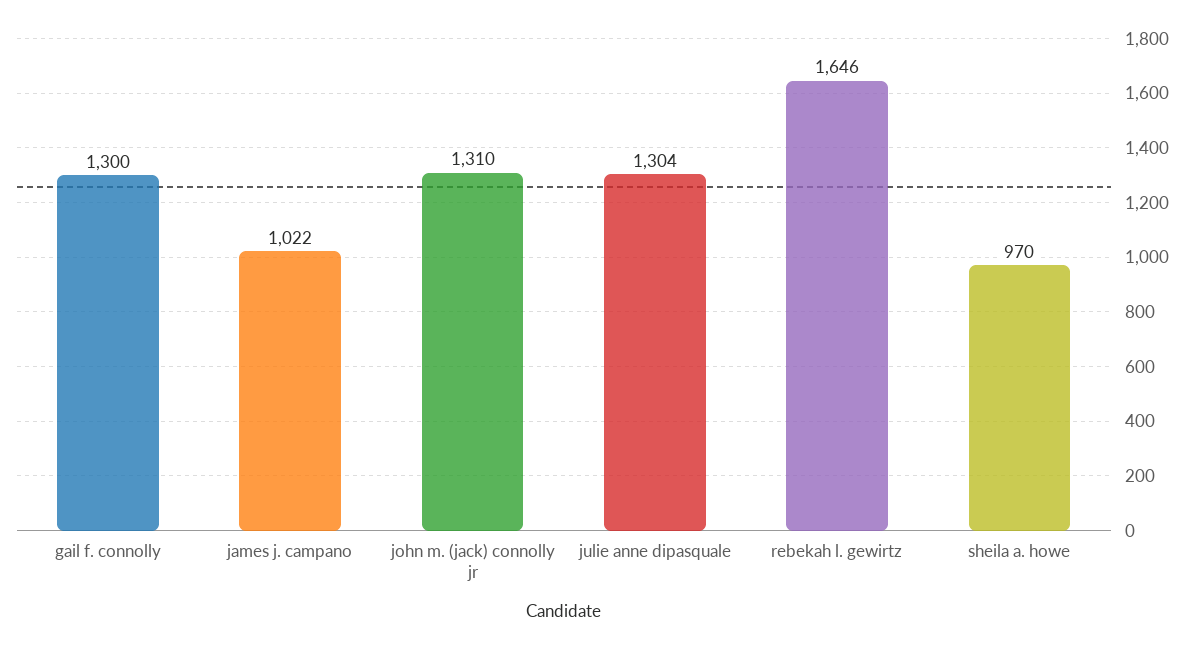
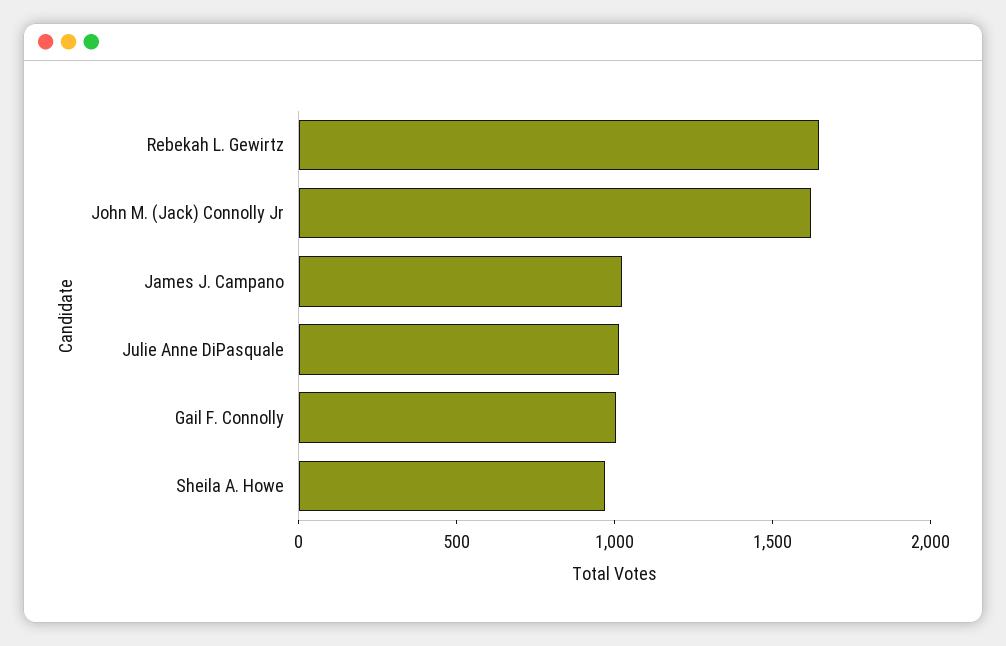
  {
-   "gail f. connolly": 1300,
+   "gail f. connolly": 1000,
    "james j. campano": 1022,
-   "john m. (jack) connolly jr": 1310,
+   "john m. (jack) connolly jr": 1600,
-   "julie anne dipasquale": 1304,
+   "julie anne dipasquale": 1000,
    "rebekah l. gewirtz": 1646,
    "sheila a. howe": 970
  }

